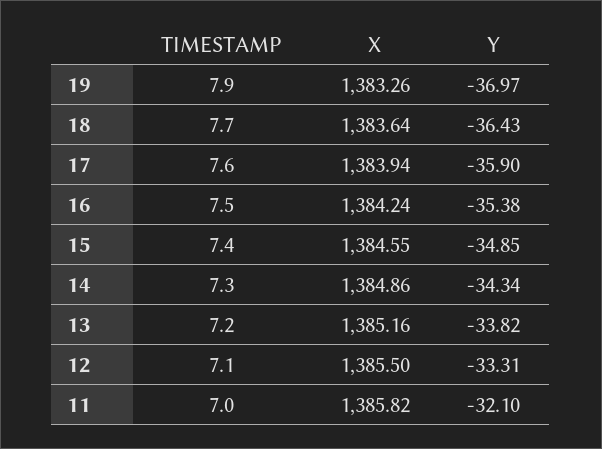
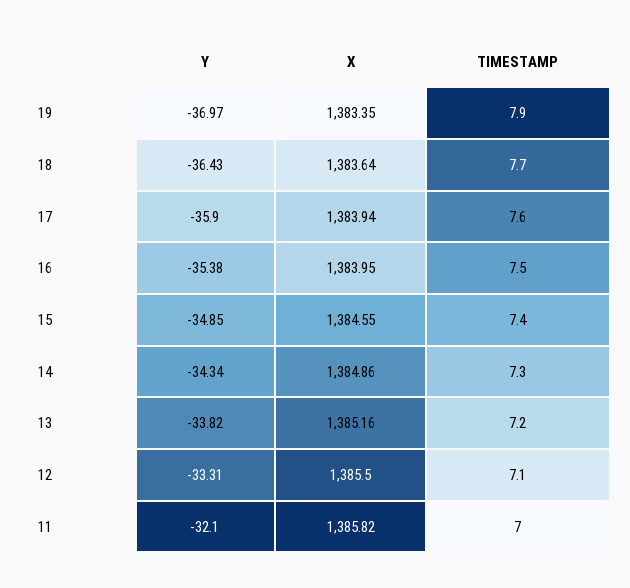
  {
    "TIMESTAMP": {
      "19": 7.9,
      "18": 7.7,
      "17": 7.6,
      "16": 7.5,
      "15": 7.4,
      "14": 7.3,
      "13": 7.2,
      "12": 7.1,
      "11": 7
    },
    "X": {
-     "19": 1383.26,
+     "19": 1383.35,
      "18": 1383.64,
      "17": 1383.94,
-     "16": 1384.24,
+     "16": 1383.95,
      "15": 1384.55,
      "14": 1384.86,
      "13": 1385.16,
      "12": 1385.5,
      "11": 1385.82
    },
    "Y": {
      "19": -36.97,
      "18": -36.43,
      "17": -35.9,
      "16": -35.38,
      "15": -34.85,
      "14": -34.34,
      "13": -33.82,
      "12": -33.31,
      "11": -32.1
    }
  }

